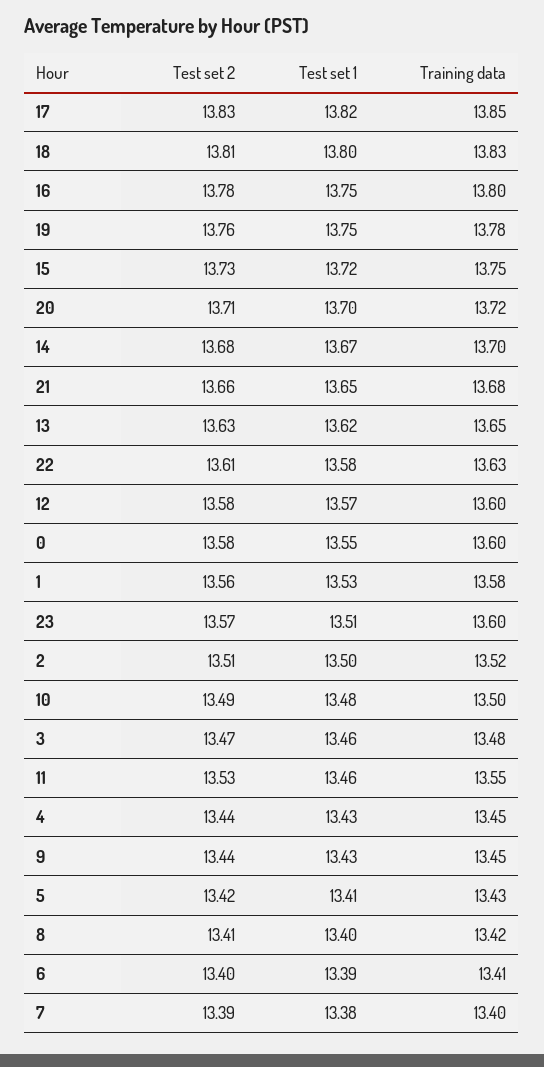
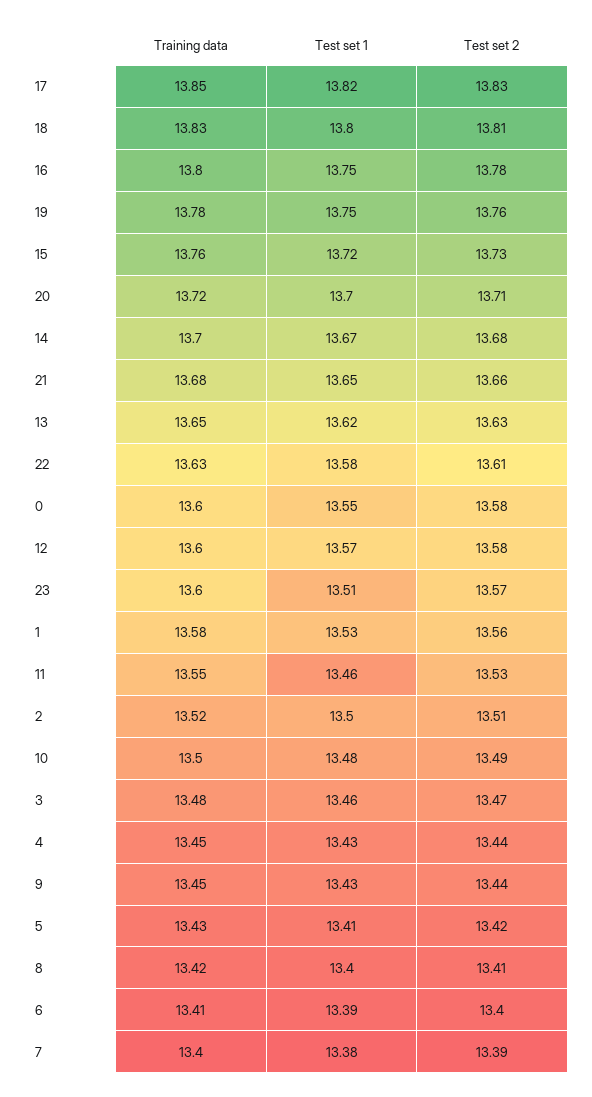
  {
    "Test set 2": {
      "17": 13.83,
      "18": 13.81,
      "16": 13.78,
      "19": 13.76,
      "15": 13.73,
      "20": 13.71,
      "14": 13.68,
      "21": 13.66,
      "13": 13.63,
      "22": 13.61,
      "12": 13.58,
      "0": 13.58,
      "1": 13.56,
      "23": 13.57,
      "2": 13.51,
      "10": 13.49,
      "3": 13.47,
      "11": 13.53,
      "4": 13.44,
      "9": 13.44,
      "5": 13.42,
      "8": 13.41,
      "6": 13.4,
      "7": 13.39
    },
    "Test set 1": {
      "17": 13.82,
      "18": 13.8,
      "16": 13.75,
      "19": 13.75,
      "15": 13.72,
      "20": 13.7,
      "14": 13.67,
      "21": 13.65,
      "13": 13.62,
      "22": 13.58,
      "12": 13.57,
      "0": 13.55,
      "1": 13.53,
      "23": 13.51,
      "2": 13.5,
      "10": 13.48,
      "3": 13.46,
      "11": 13.46,
      "4": 13.43,
      "9": 13.43,
      "5": 13.41,
      "8": 13.4,
      "6": 13.39,
      "7": 13.38
    },
    "Training data": {
      "17": 13.85,
      "18": 13.83,
      "16": 13.8,
      "19": 13.78,
-     "15": 13.75,
+     "15": 13.76,
      "20": 13.72,
      "14": 13.7,
      "21": 13.68,
      "13": 13.65,
      "22": 13.63,
      "12": 13.6,
      "0": 13.6,
      "1": 13.58,
      "23": 13.6,
      "2": 13.52,
      "10": 13.5,
      "3": 13.48,
      "11": 13.55,
      "4": 13.45,
      "9": 13.45,
      "5": 13.43,
      "8": 13.42,
      "6": 13.41,
      "7": 13.4
    }
  }

